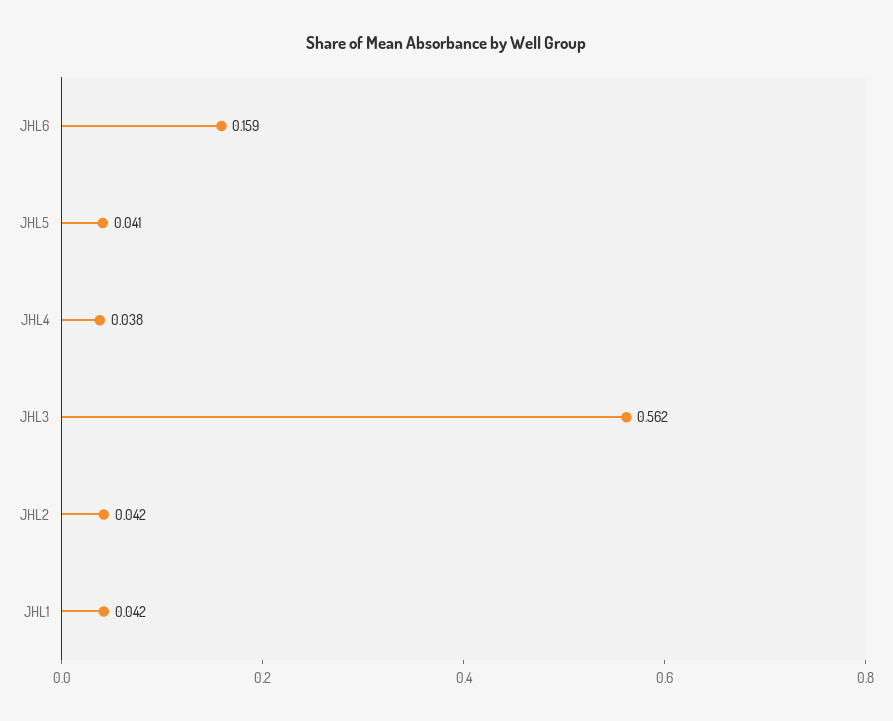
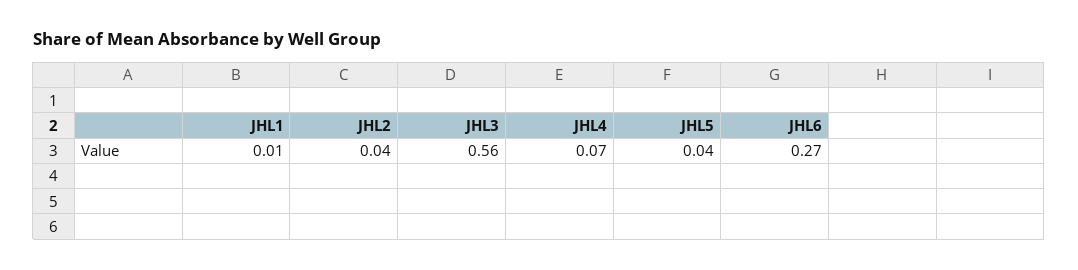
  {
-   "JHL6": 0.159,
+   "JHL6": 0.27,
    "JHL5": 0.041,
-   "JHL4": 0.038,
+   "JHL4": 0.07,
    "JHL3": 0.562,
    "JHL2": 0.042,
-   "JHL1": 0.042
+   "JHL1": 0.01
  }

